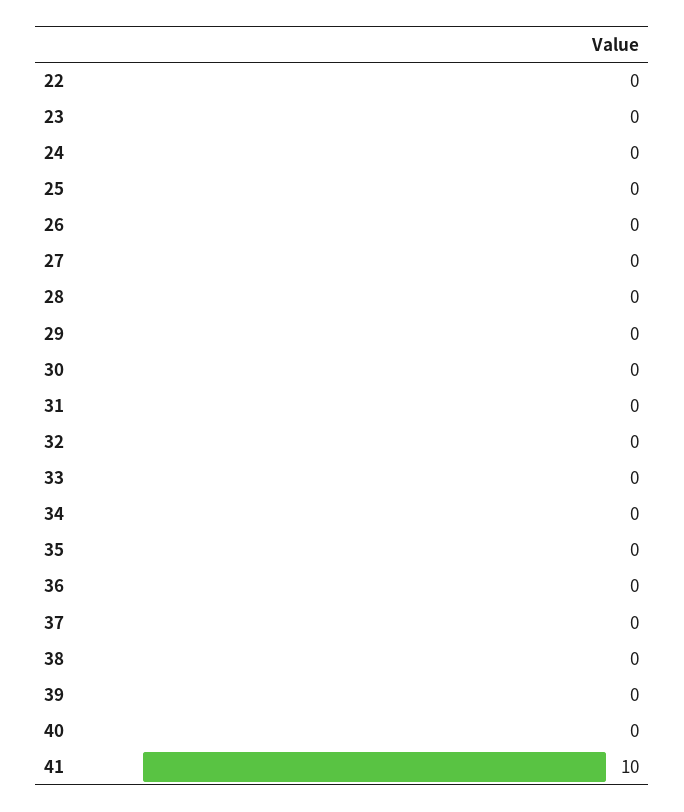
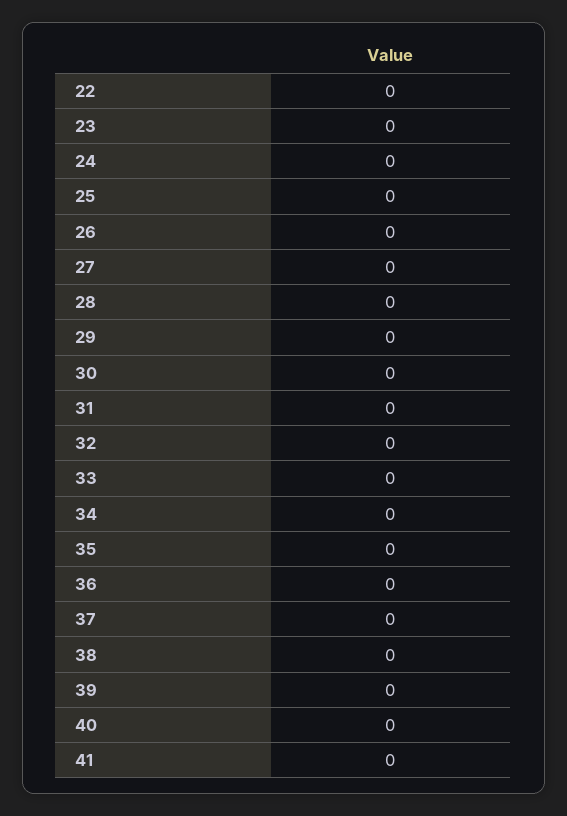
  {
    "22": 0,
    "23": 0,
    "24": 0,
    "25": 0,
    "26": 0,
    "27": 0,
    "28": 0,
    "29": 0,
    "30": 0,
    "31": 0,
    "32": 0,
    "33": 0,
    "34": 0,
    "35": 0,
    "36": 0,
    "37": 0,
    "38": 0,
    "39": 0,
    "40": 0,
-   "41": 10
+   "41": 0
  }

